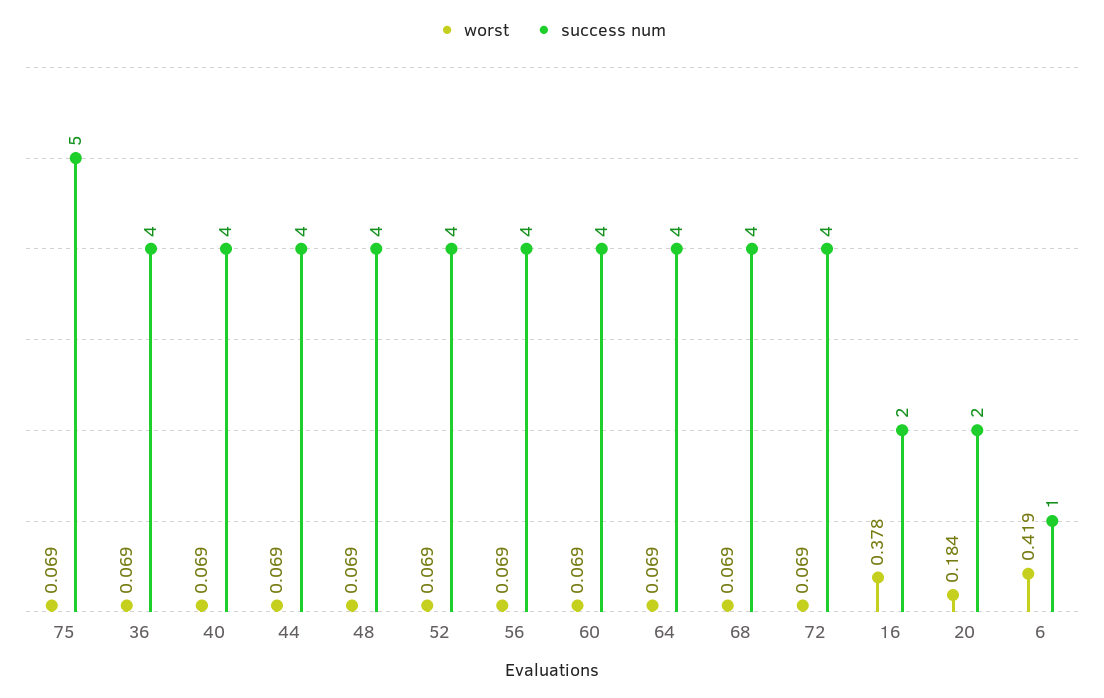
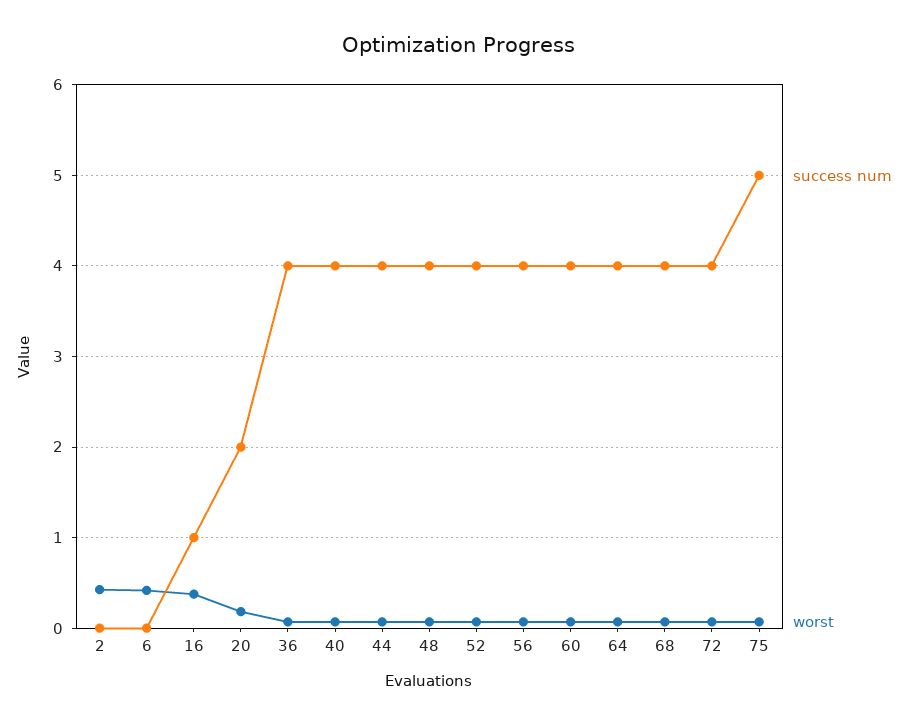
  {
    "worst": {
      "75": 0.069,
      "36": 0.069,
      "40": 0.069,
      "44": 0.069,
      "48": 0.069,
      "52": 0.069,
      "56": 0.069,
      "60": 0.069,
      "64": 0.069,
      "68": 0.069,
      "72": 0.069,
      "16": 0.378,
      "20": 0.184,
-     "6": 0.419
+     "6": 0.419,
+     "2": 0.4
    },
    "success num": {
      "75": 5,
      "36": 4,
      "40": 4,
      "44": 4,
      "48": 4,
      "52": 4,
      "56": 4,
      "60": 4,
      "64": 4,
      "68": 4,
      "72": 4,
-     "16": 2,
+     "16": 1,
      "20": 2,
-     "6": 1
+     "6": 0,
+     "2": 0
    }
  }

